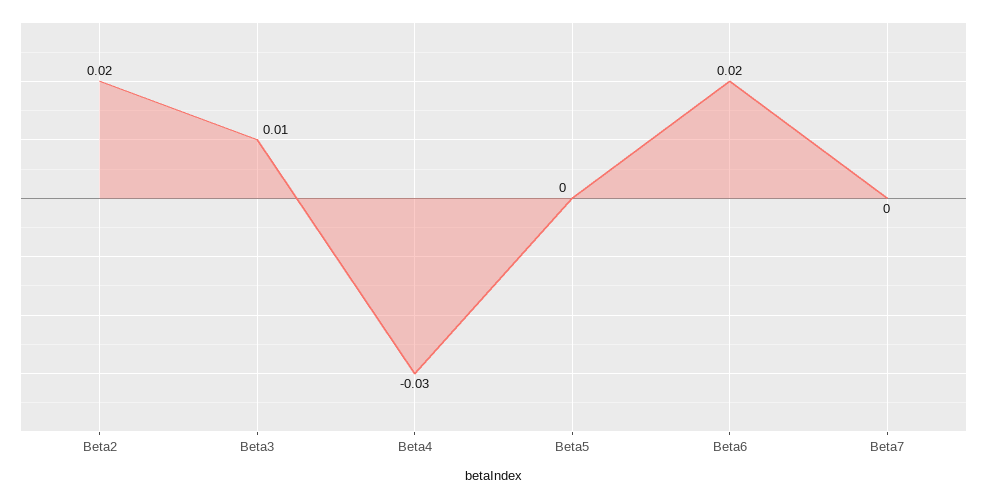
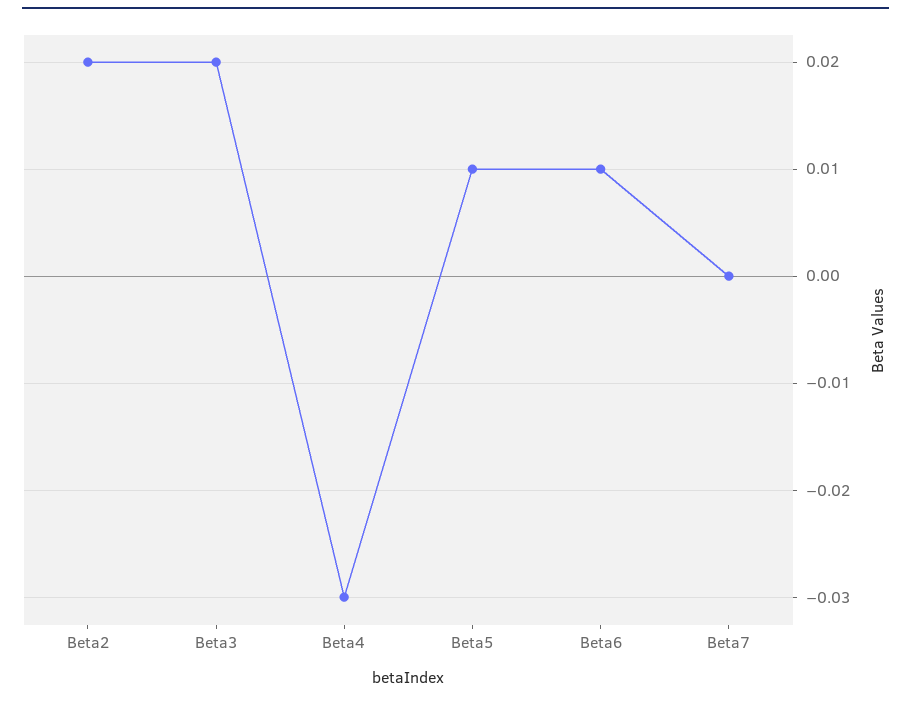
  {
    "Beta2": 0.02,
-   "Beta3": 0.01,
+   "Beta3": 0.02,
    "Beta4": -0.03,
-   "Beta5": 0,
+   "Beta5": 0.01,
-   "Beta6": 0.02,
+   "Beta6": 0.01,
    "Beta7": 0
  }

